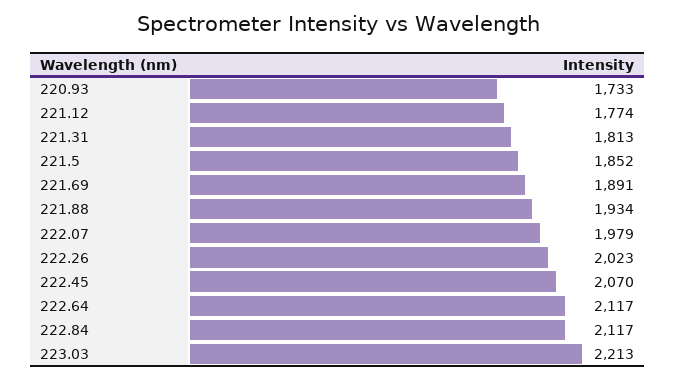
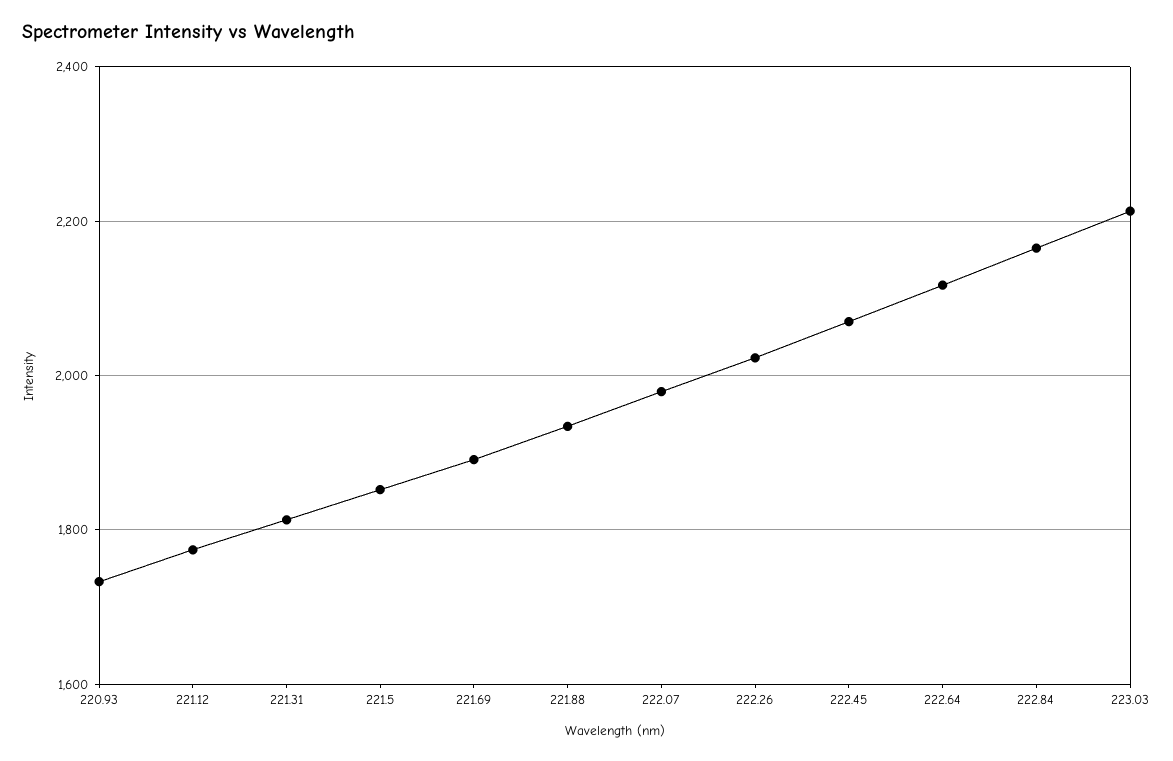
  {
    "220.93": 1733,
    "221.12": 1774,
    "221.31": 1813,
    "221.5": 1852,
    "221.69": 1891,
    "221.88": 1934,
    "222.07": 1979,
    "222.26": 2023,
    "222.45": 2070,
    "222.64": 2117,
-   "222.84": 2117,
+   "222.84": 2160,
    "223.03": 2213
  }

